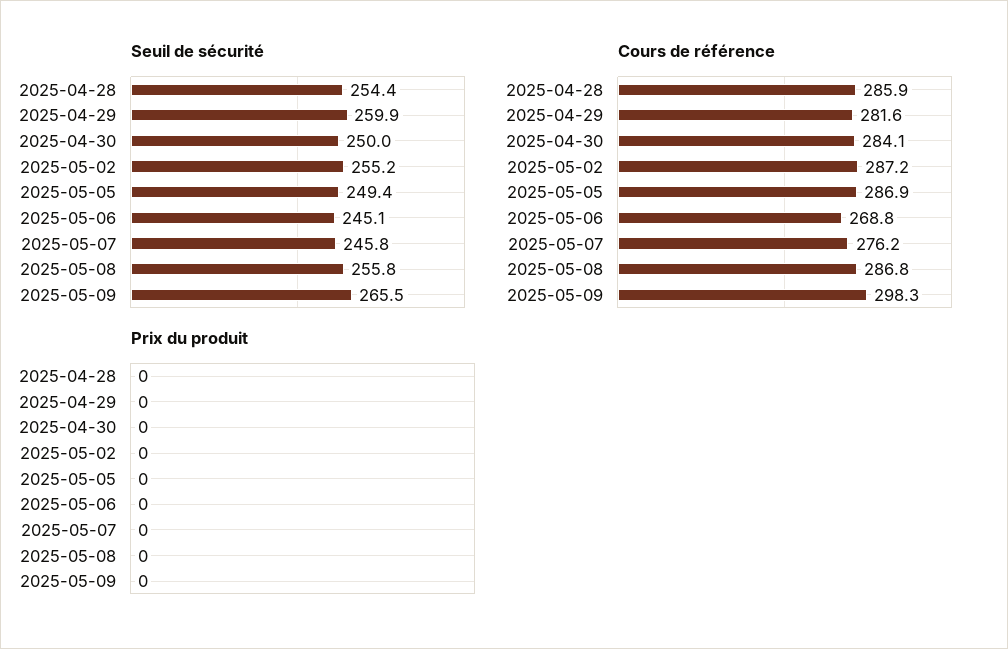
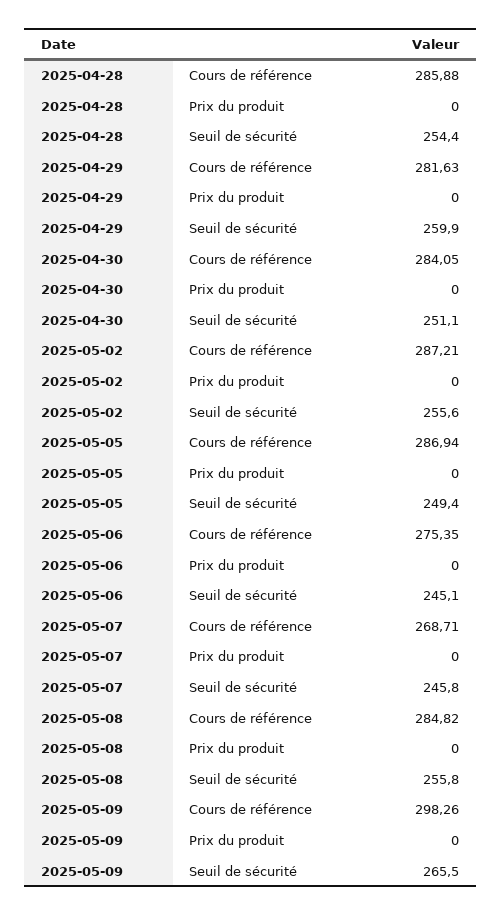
  {
    "Seuil de sécurité": {
      "2025-04-28": 254.4,
      "2025-04-29": 259.9,
-     "2025-04-30": 250,
+     "2025-04-30": 251.1,
-     "2025-05-02": 255.2,
+     "2025-05-02": 255.6,
      "2025-05-05": 249.4,
      "2025-05-06": 245.1,
      "2025-05-07": 245.8,
      "2025-05-08": 255.8,
      "2025-05-09": 265.5
    },
    "Cours de référence": {
      "2025-04-28": 285.88,
      "2025-04-29": 281.63,
      "2025-04-30": 284.05,
      "2025-05-02": 287.21,
      "2025-05-05": 286.94,
-     "2025-05-06": 268.8,
+     "2025-05-06": 275.35,
-     "2025-05-07": 276.2,
+     "2025-05-07": 268.71,
-     "2025-05-08": 286.8,
+     "2025-05-08": 284.82,
      "2025-05-09": 298.26
    },
    "Prix du produit": {
      "2025-04-28": 0,
      "2025-04-29": 0,
      "2025-04-30": 0,
      "2025-05-02": 0,
      "2025-05-05": 0,
      "2025-05-06": 0,
      "2025-05-07": 0,
      "2025-05-08": 0,
      "2025-05-09": 0
    }
  }

